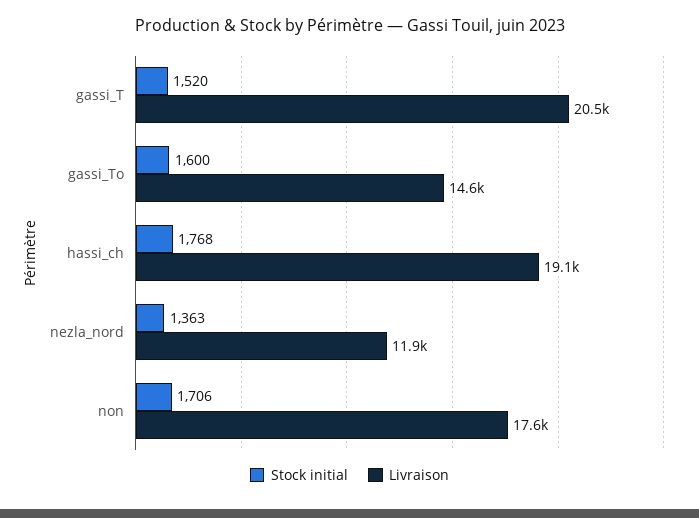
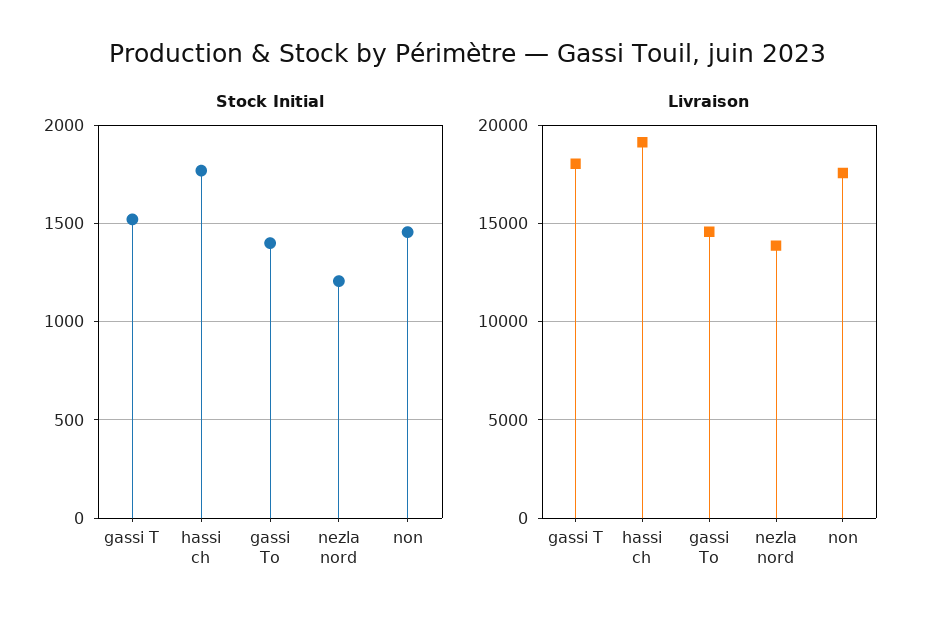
  {
    "Stock initial": {
      "gassi_T": 1520,
-     "gassi_To": 1600,
+     "gassi_To": 1400,
      "hassi_ch": 1768,
-     "nezla_nord": 1363,
+     "nezla_nord": 1200,
-     "non": 1706
+     "non": 1450
    },
    "Livraison": {
-     "gassi_T": 20500,
+     "gassi_T": 18000,
      "gassi_To": 14600,
      "hassi_ch": 19100,
-     "nezla_nord": 11900,
+     "nezla_nord": 14000,
      "non": 17600
    }
  }

